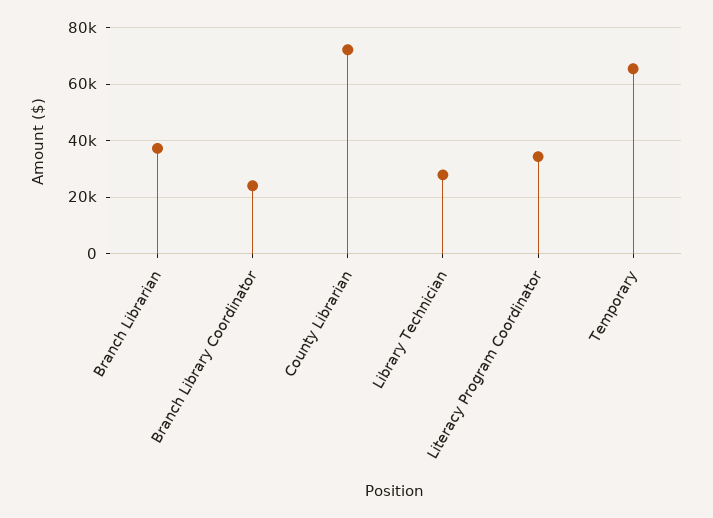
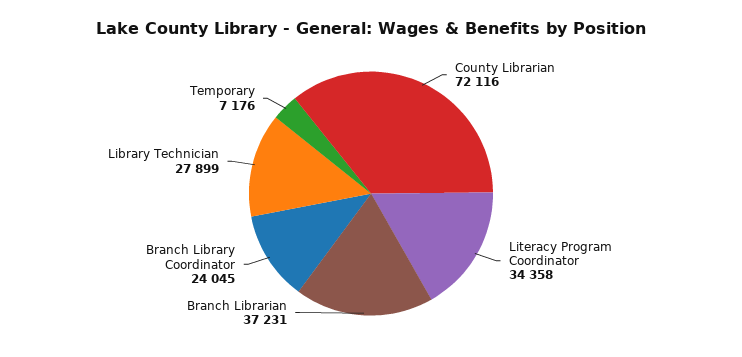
  {
    "Branch Librarian": 37231,
    "Branch Library Coordinator": 24045,
    "County Librarian": 72116,
    "Library Technician": 27899,
    "Literacy Program Coordinator": 34358,
-   "Temporary": 65000
+   "Temporary": 7176
  }

